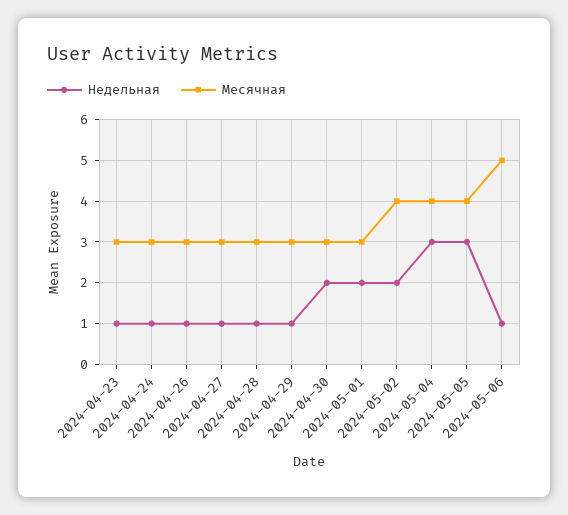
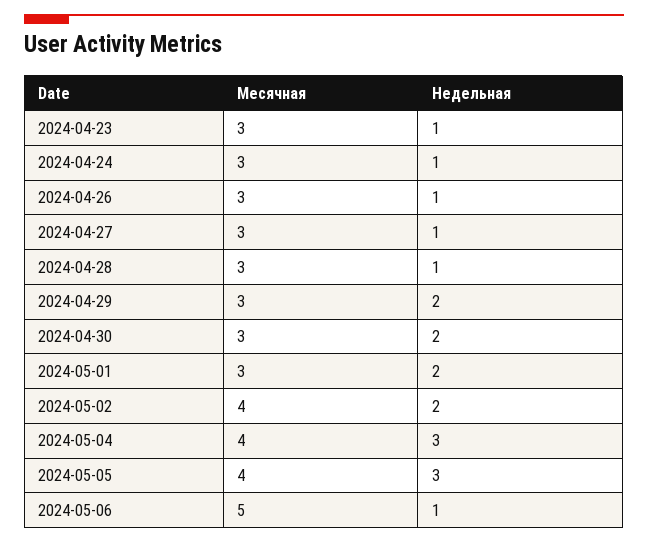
  {
    "Недельная": {
      "2024-04-23": 1,
      "2024-04-24": 1,
      "2024-04-26": 1,
      "2024-04-27": 1,
      "2024-04-28": 1,
-     "2024-04-29": 1,
+     "2024-04-29": 2,
      "2024-04-30": 2,
      "2024-05-01": 2,
      "2024-05-02": 2,
      "2024-05-04": 3,
      "2024-05-05": 3,
      "2024-05-06": 1
    },
    "Месячная": {
      "2024-04-23": 3,
      "2024-04-24": 3,
      "2024-04-26": 3,
      "2024-04-27": 3,
      "2024-04-28": 3,
      "2024-04-29": 3,
      "2024-04-30": 3,
      "2024-05-01": 3,
      "2024-05-02": 4,
      "2024-05-04": 4,
      "2024-05-05": 4,
      "2024-05-06": 5
    }
  }

